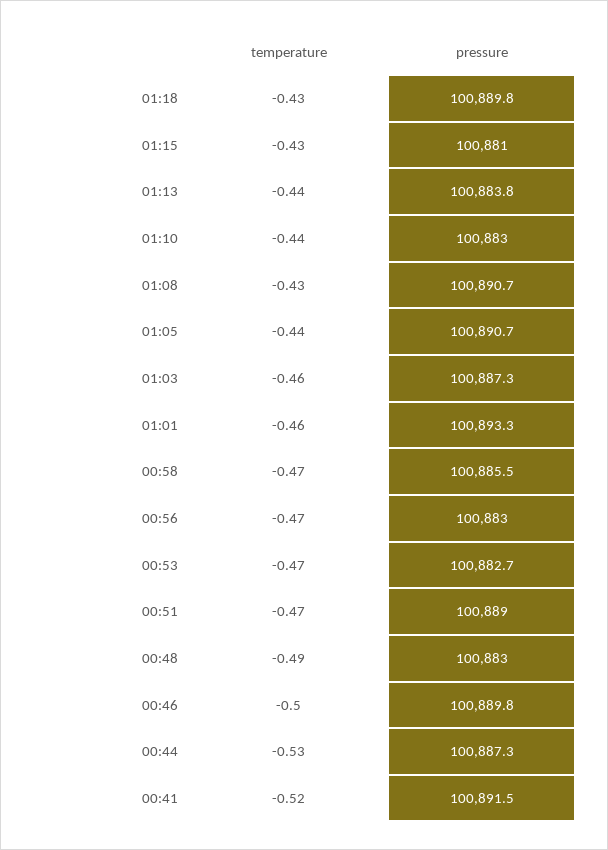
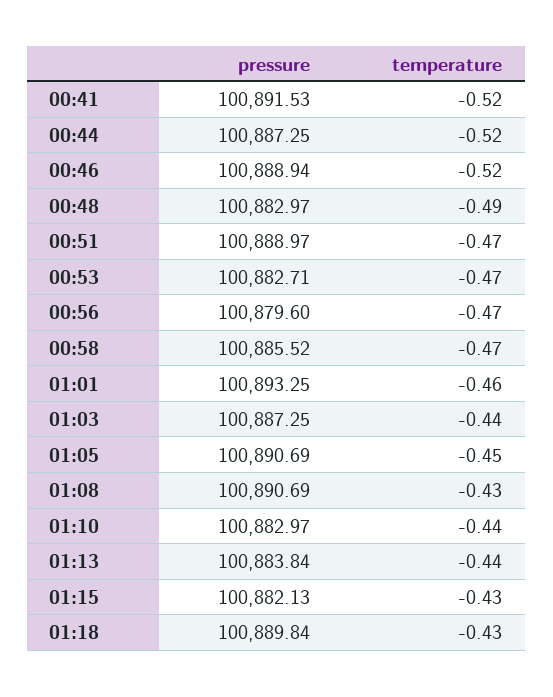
  {
    "temperature": {
      "01:18": -0.43,
      "01:15": -0.43,
      "01:13": -0.44,
      "01:10": -0.44,
      "01:08": -0.43,
-     "01:05": -0.44,
+     "01:05": -0.45,
-     "01:03": -0.46,
+     "01:03": -0.44,
      "01:01": -0.46,
      "00:58": -0.47,
      "00:56": -0.47,
      "00:53": -0.47,
      "00:51": -0.47,
      "00:48": -0.49,
-     "00:46": -0.5,
+     "00:46": -0.52,
-     "00:44": -0.53,
+     "00:44": -0.52,
      "00:41": -0.52
    },
    "pressure": {
      "01:18": 100889.84,
-     "01:15": 100881,
+     "01:15": 100882.13,
      "01:13": 100883.84,
      "01:10": 100882.97,
      "01:08": 100890.69,
      "01:05": 100890.69,
      "01:03": 100887.25,
      "01:01": 100893.25,
      "00:58": 100885.52,
-     "00:56": 100883,
+     "00:56": 100879.6,
      "00:53": 100882.71,
      "00:51": 100888.97,
      "00:48": 100882.97,
-     "00:46": 100889.8,
+     "00:46": 100888.94,
      "00:44": 100887.25,
      "00:41": 100891.53
    }
  }

